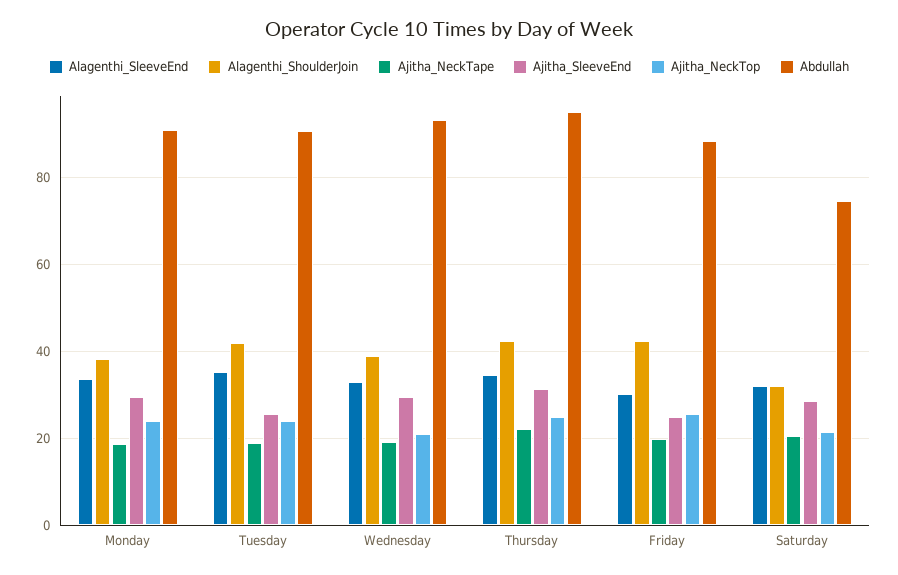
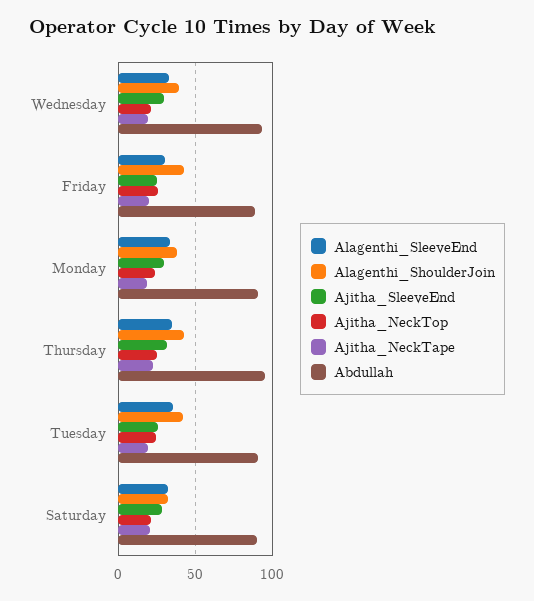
  {
    "Alagenthi_SleeveEnd": {
      "Monday": 34,
      "Tuesday": 36,
      "Wednesday": 34,
      "Thursday": 34,
      "Friday": 30,
      "Saturday": 32
    },
    "Alagenthi_ShoulderJoin": {
      "Monday": 38,
      "Tuesday": 42,
      "Wednesday": 40,
      "Thursday": 42,
      "Friday": 42,
      "Saturday": 32
    },
    "Ajitha_NeckTape": {
      "Monday": 18,
      "Tuesday": 18,
      "Wednesday": 20,
      "Thursday": 22,
      "Friday": 20,
      "Saturday": 20
    },
    "Ajitha_SleeveEnd": {
      "Monday": 30,
      "Tuesday": 26,
      "Wednesday": 30,
      "Thursday": 32,
      "Friday": 26,
      "Saturday": 28
    },
    "Ajitha_NeckTop": {
      "Monday": 24,
      "Tuesday": 24,
      "Wednesday": 22,
      "Thursday": 24,
      "Friday": 26,
      "Saturday": 22
    },
    "Abdullah": {
      "Monday": 90,
      "Tuesday": 90,
      "Wednesday": 94,
      "Thursday": 96,
      "Friday": 88,
-     "Saturday": 74
+     "Saturday": 90
    }
  }

